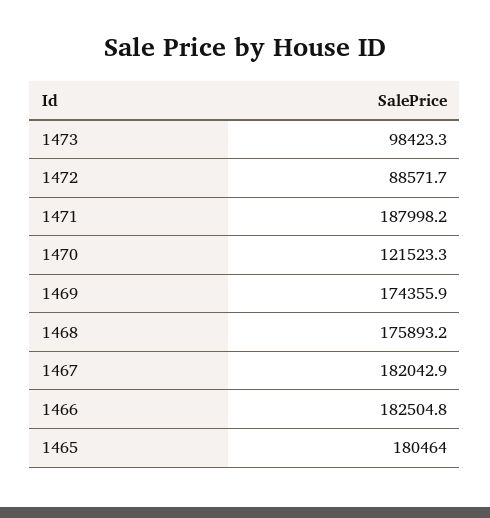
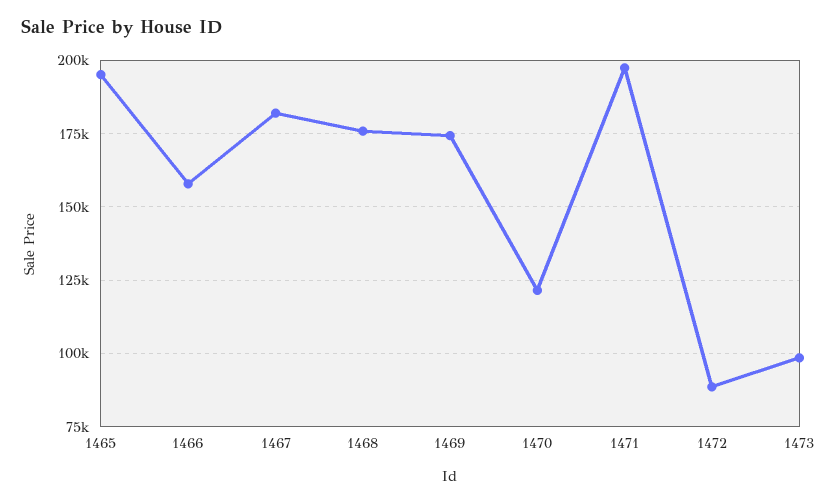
  {
    "1473": 98423.3,
    "1472": 88571.7,
-   "1471": 187998.2,
+   "1471": 197500,
    "1470": 121523.3,
    "1469": 174355.9,
    "1468": 175893.2,
    "1467": 182042.9,
-   "1466": 182504.8,
+   "1466": 157500,
-   "1465": 180464
+   "1465": 195000
  }

